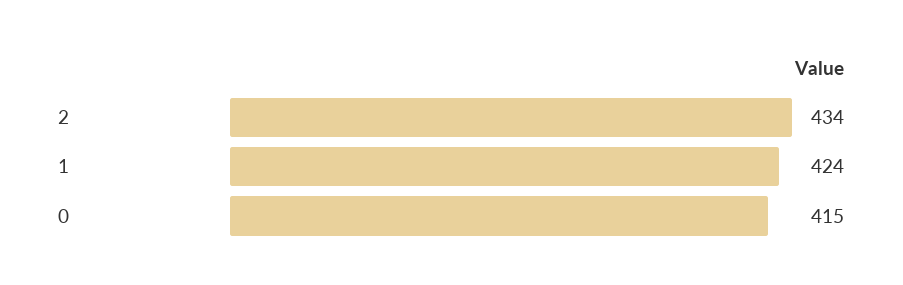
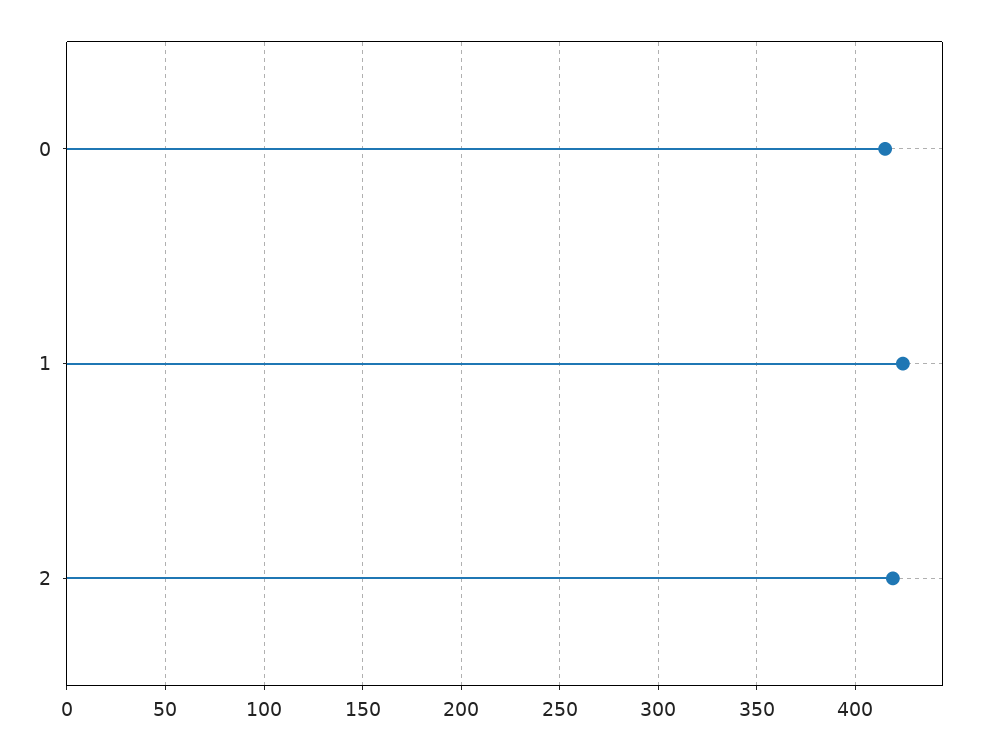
  {
-   "2": 434,
+   "2": 420,
    "1": 424,
    "0": 415
  }

